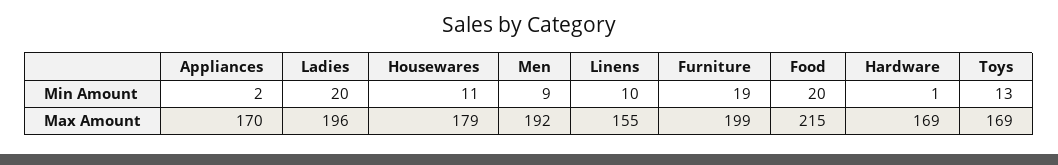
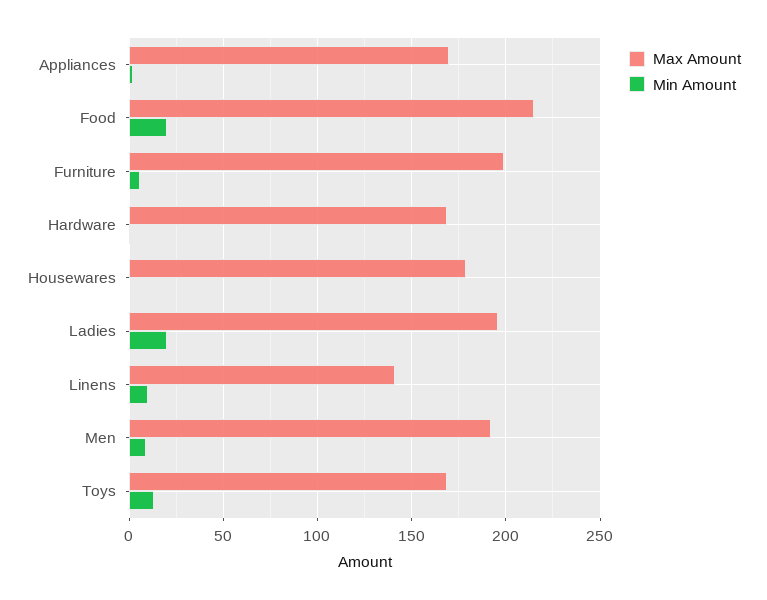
  {
    "Min Amount": {
      "Appliances": 2,
      "Ladies": 20,
-     "Housewares": 11,
+     "Housewares": 0,
      "Men": 9,
      "Linens": 10,
-     "Furniture": 19,
+     "Furniture": 5,
      "Food": 20,
      "Hardware": 1,
      "Toys": 13
    },
    "Max Amount": {
      "Appliances": 170,
      "Ladies": 196,
      "Housewares": 179,
      "Men": 192,
-     "Linens": 155,
+     "Linens": 140,
      "Furniture": 199,
      "Food": 215,
      "Hardware": 169,
      "Toys": 169
    }
  }

